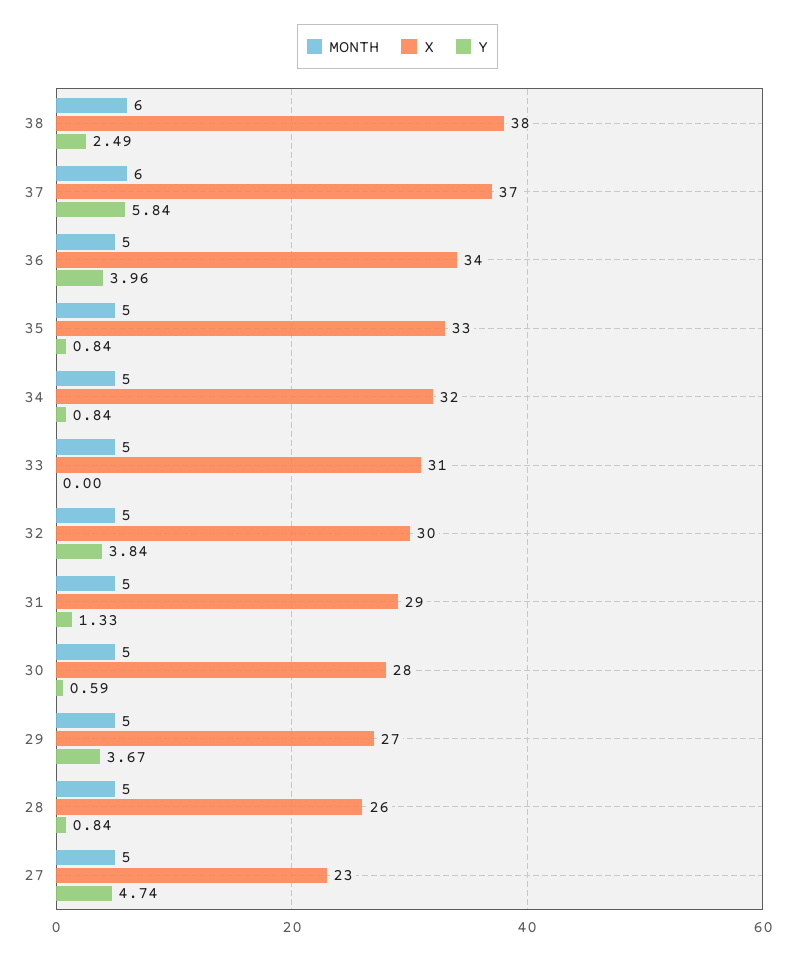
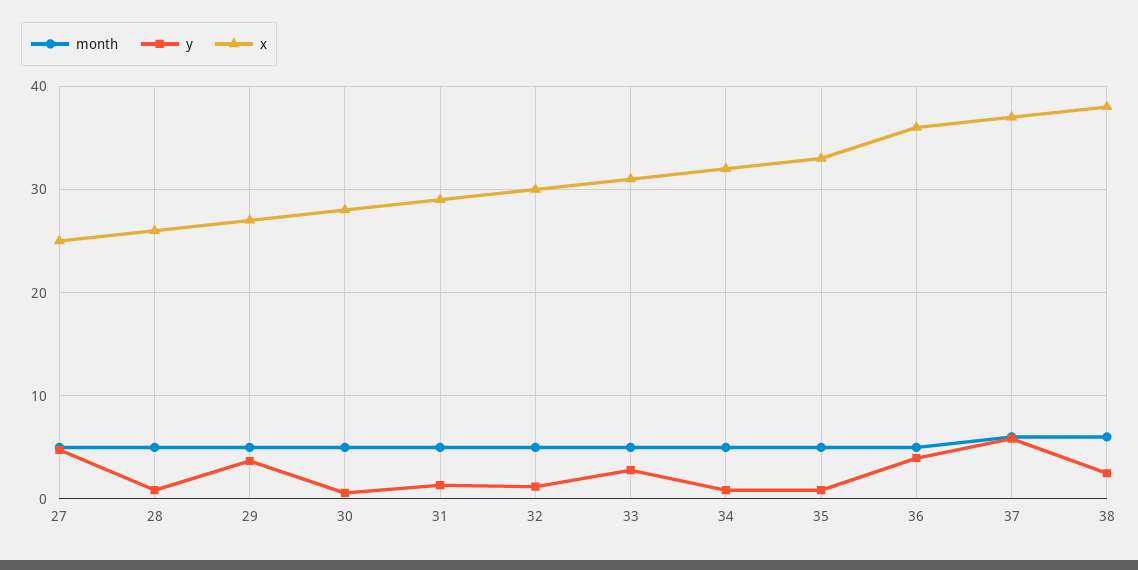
  {
    "MONTH": {
      "38": 6,
      "37": 6,
      "36": 5,
      "35": 5,
      "34": 5,
      "33": 5,
      "32": 5,
      "31": 5,
      "30": 5,
      "29": 5,
      "28": 5,
      "27": 5
    },
    "X": {
      "38": 38,
      "37": 37,
-     "36": 34,
+     "36": 36,
      "35": 33,
      "34": 32,
      "33": 31,
      "32": 30,
      "31": 29,
      "30": 28,
      "29": 27,
      "28": 26,
-     "27": 23
+     "27": 25
    },
    "Y": {
      "38": 2.49,
      "37": 5.84,
      "36": 3.96,
      "35": 0.84,
      "34": 0.84,
-     "33": 0,
+     "33": 3,
-     "32": 3.84,
+     "32": 1,
      "31": 1.33,
      "30": 0.59,
      "29": 3.67,
      "28": 0.84,
      "27": 4.74
    }
  }

